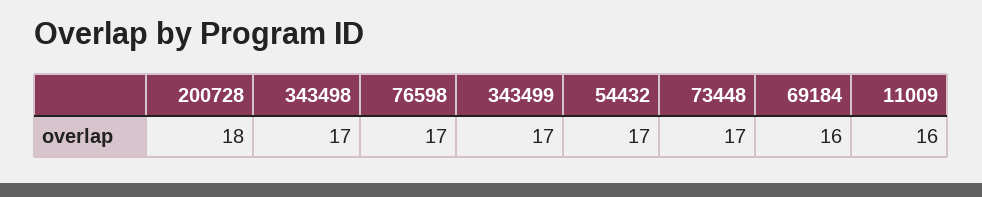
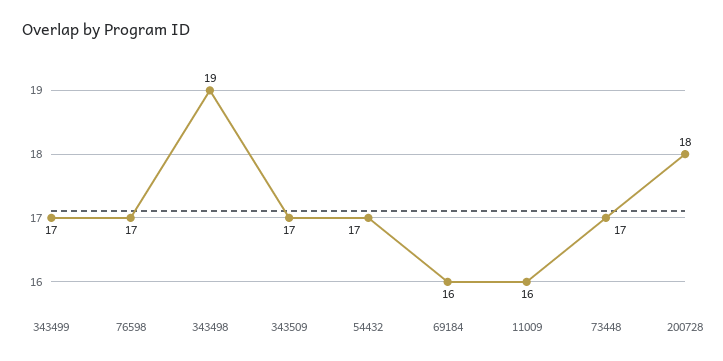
  {
    "200728": 18,
-   "343498": 17,
+   "343498": 19,
    "76598": 17,
    "343499": 17,
    "54432": 17,
    "73448": 17,
    "69184": 16,
-   "11009": 16
+   "11009": 16,
+   "343509": 17
  }

